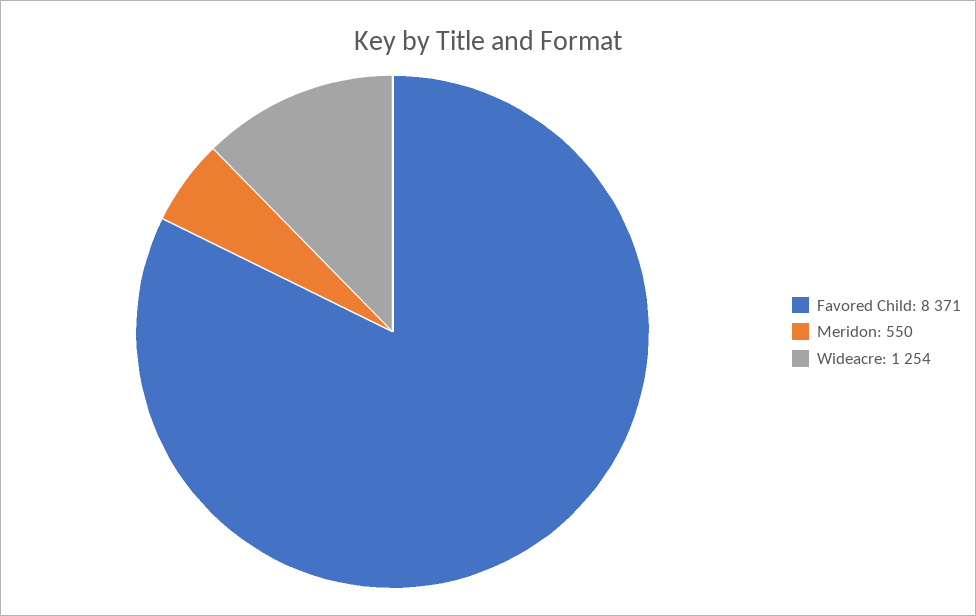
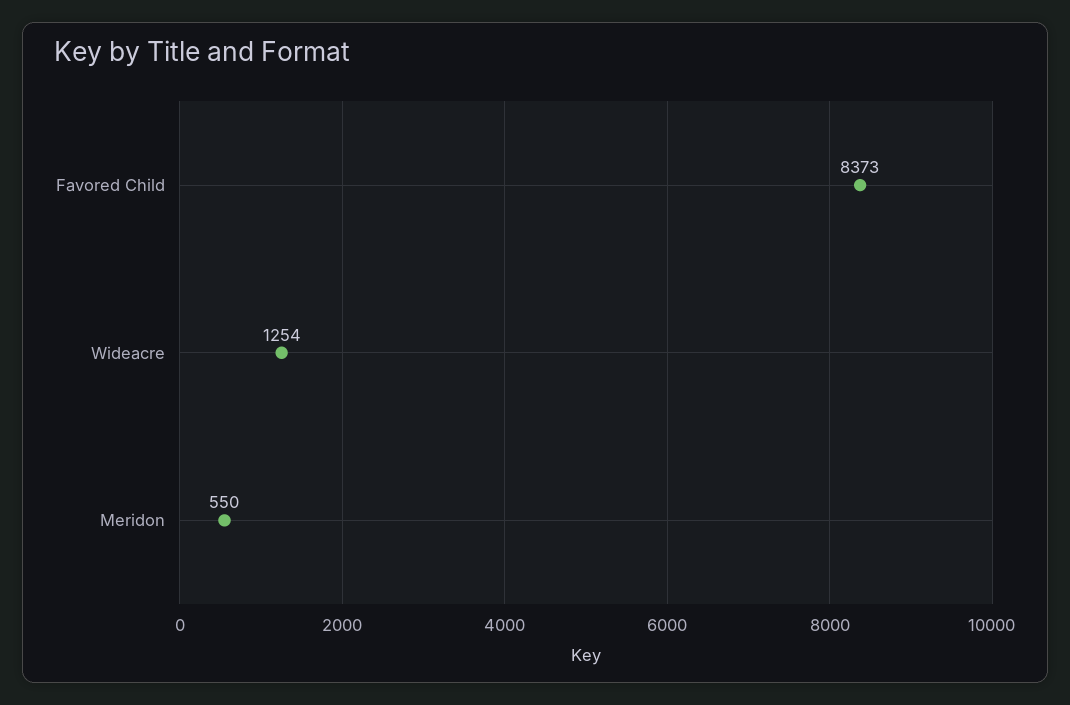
  {
-   "Favored Child": 8371,
+   "Favored Child": 8373,
    "Meridon": 550,
    "Wideacre": 1254
  }

